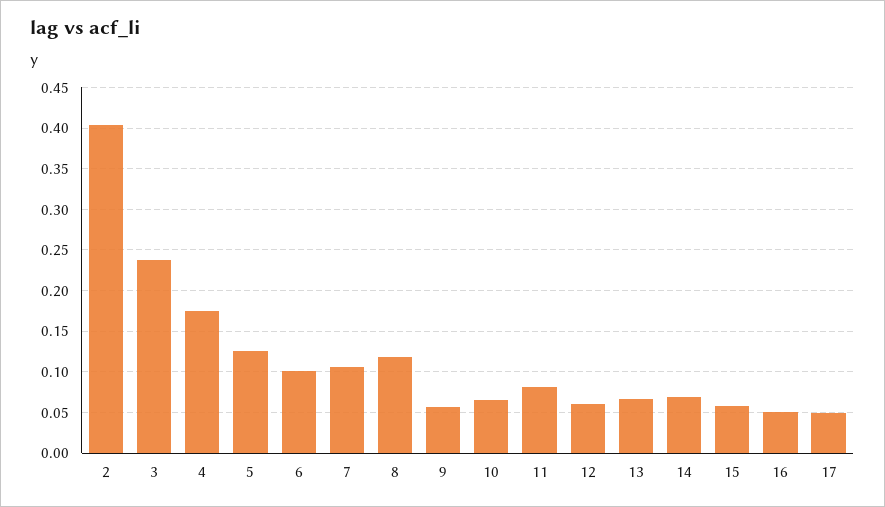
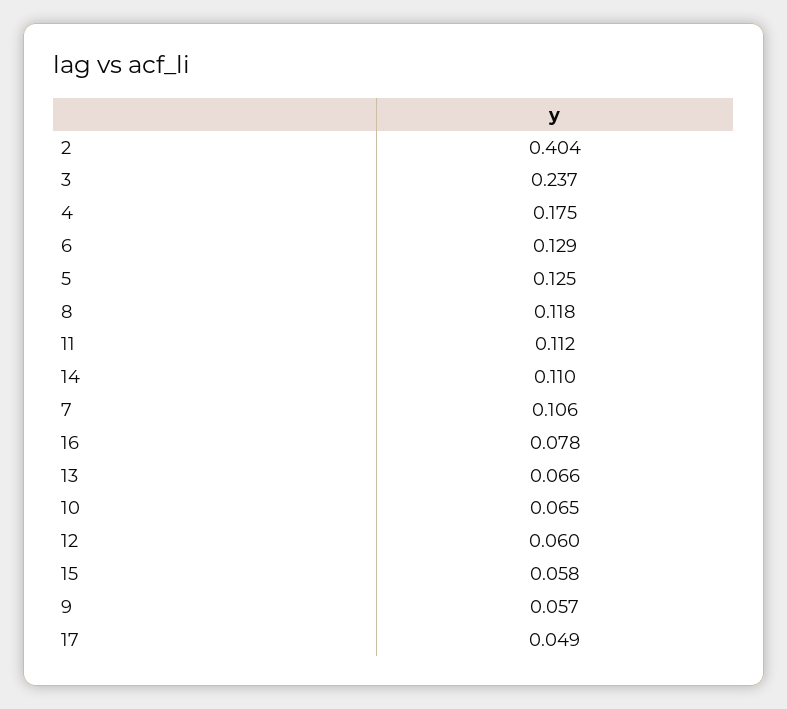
  {
    "2": 0.404,
    "3": 0.237,
    "4": 0.175,
    "5": 0.125,
-   "6": 0.1,
+   "6": 0.129,
    "7": 0.106,
    "8": 0.118,
    "9": 0.057,
    "10": 0.065,
-   "11": 0.08,
+   "11": 0.112,
    "12": 0.06,
    "13": 0.066,
-   "14": 0.07,
+   "14": 0.11,
    "15": 0.058,
-   "16": 0.05,
+   "16": 0.078,
    "17": 0.049
  }

